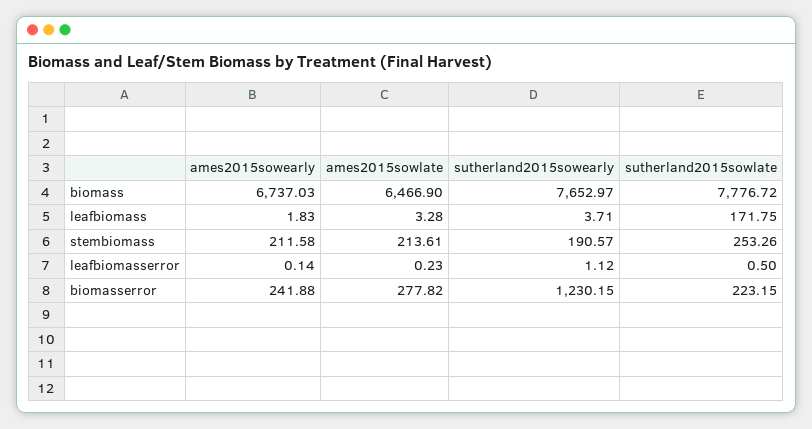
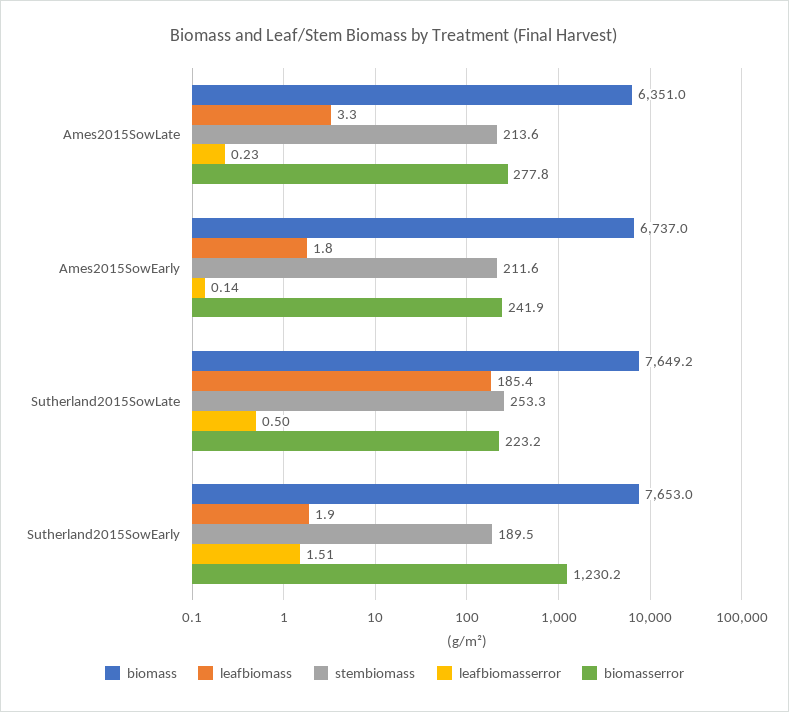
  {
    "biomass": {
      "ames2015sowearly": 6737.03,
-     "ames2015sowlate": 6466.9,
+     "ames2015sowlate": 6351,
      "sutherland2015sowearly": 7652.97,
-     "sutherland2015sowlate": 7776.72
+     "sutherland2015sowlate": 7649.2
    },
    "leafbiomass": {
      "ames2015sowearly": 1.83,
      "ames2015sowlate": 3.28,
-     "sutherland2015sowearly": 3.71,
+     "sutherland2015sowearly": 1.9,
-     "sutherland2015sowlate": 171.75
+     "sutherland2015sowlate": 185.4
    },
    "stembiomass": {
      "ames2015sowearly": 211.58,
      "ames2015sowlate": 213.61,
-     "sutherland2015sowearly": 190.57,
+     "sutherland2015sowearly": 189.5,
      "sutherland2015sowlate": 253.26
    },
    "leafbiomasserror": {
      "ames2015sowearly": 0.14,
      "ames2015sowlate": 0.23,
-     "sutherland2015sowearly": 1.12,
+     "sutherland2015sowearly": 1.51,
      "sutherland2015sowlate": 0.5
    },
    "biomasserror": {
      "ames2015sowearly": 241.88,
      "ames2015sowlate": 277.82,
      "sutherland2015sowearly": 1230.15,
      "sutherland2015sowlate": 223.15
    }
  }

